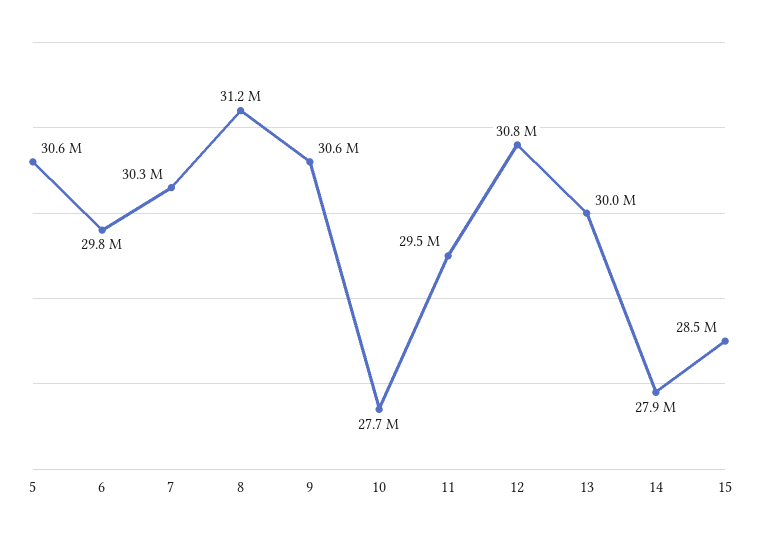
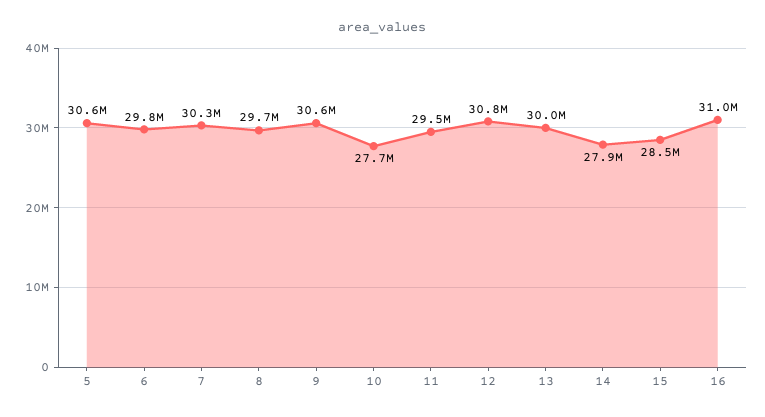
  {
    "5": 30600000,
    "6": 29800000,
    "7": 30300000,
-   "8": 31200000,
+   "8": 29700000,
    "9": 30600000,
    "10": 27700000,
    "11": 29500000,
    "12": 30800000,
    "13": 30000000,
    "14": 27900000,
-   "15": 28500000
+   "15": 28500000,
+   "16": 31000000
  }

